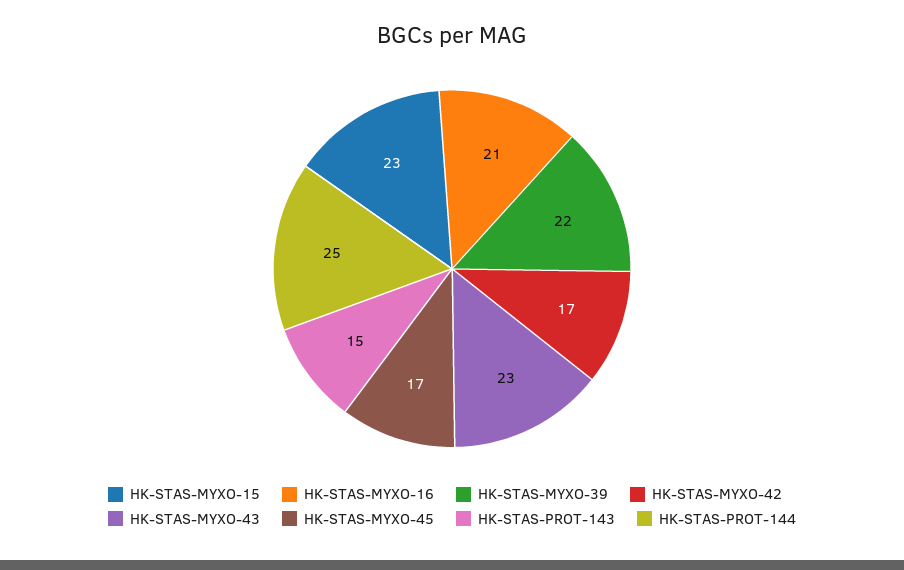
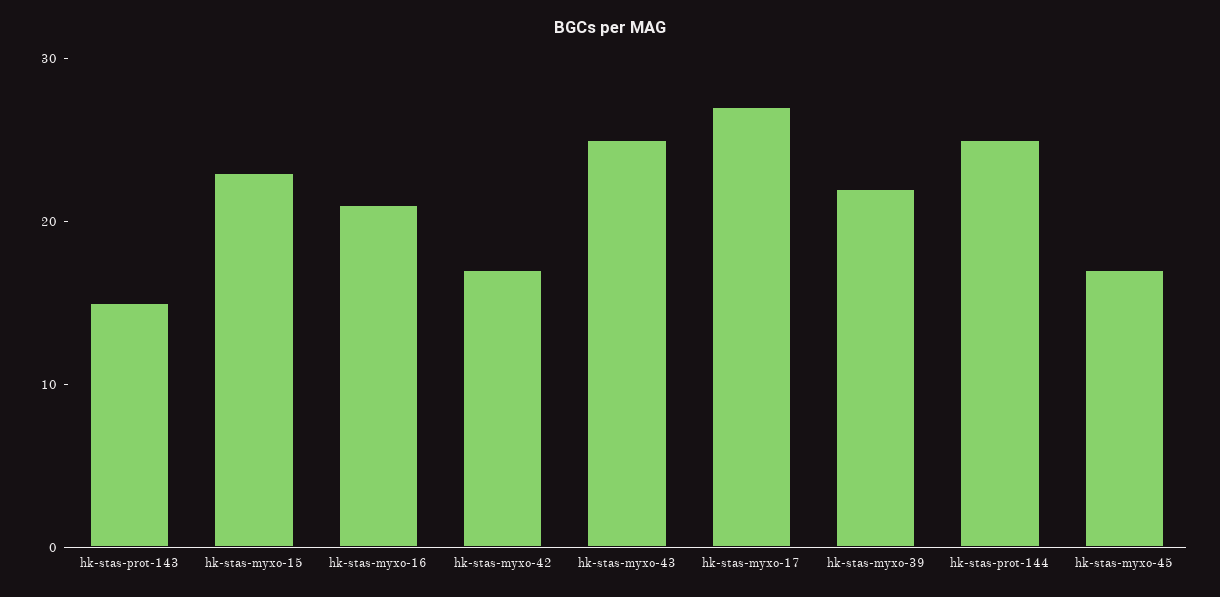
  {
    "HK-STAS-MYXO-15": 23,
    "HK-STAS-MYXO-16": 21,
    "HK-STAS-MYXO-39": 22,
    "HK-STAS-MYXO-42": 17,
-   "HK-STAS-MYXO-43": 23,
+   "HK-STAS-MYXO-43": 25,
    "HK-STAS-MYXO-45": 17,
    "HK-STAS-PROT-143": 15,
-   "HK-STAS-PROT-144": 25
+   "HK-STAS-PROT-144": 25,
+   "hk-stas-myxo-17": 27
  }

